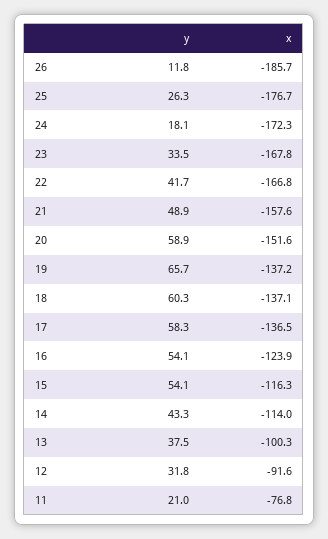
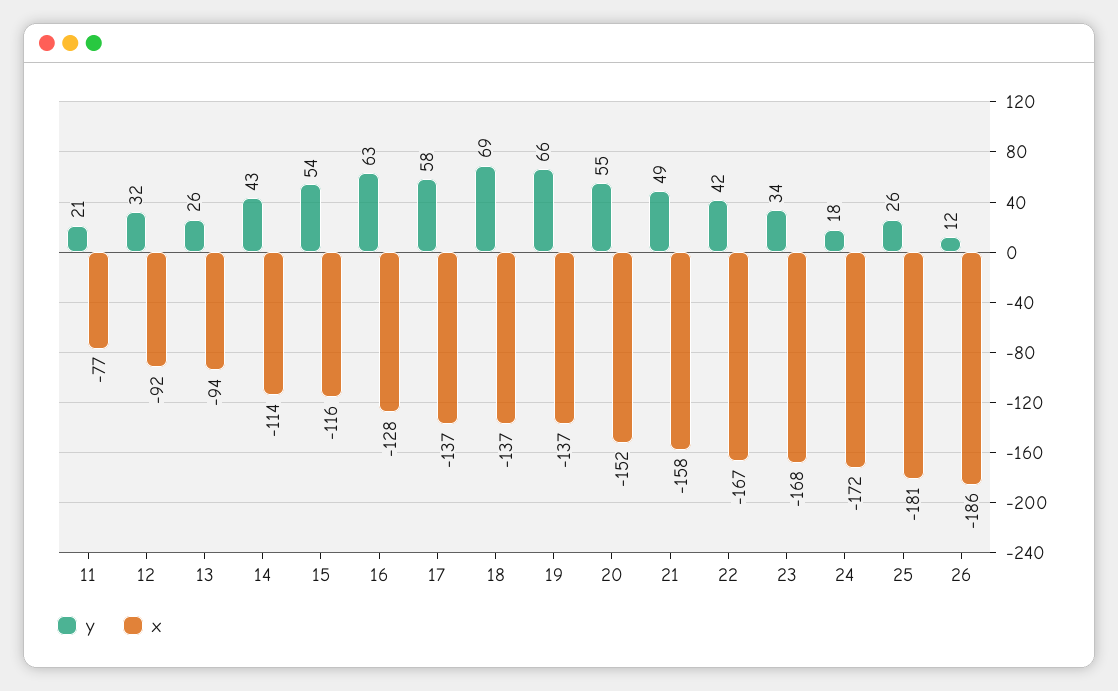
  {
    "y": {
      "26": 11.8,
      "25": 26.3,
      "24": 18.1,
      "23": 33.5,
      "22": 41.7,
      "21": 48.9,
-     "20": 58.9,
+     "20": 55,
      "19": 65.7,
-     "18": 60.3,
+     "18": 69,
      "17": 58.3,
-     "16": 54.1,
+     "16": 63,
      "15": 54.1,
      "14": 43.3,
-     "13": 37.5,
+     "13": 26,
      "12": 31.8,
      "11": 21
    },
    "x": {
      "26": -185.7,
-     "25": -176.7,
+     "25": -181,
      "24": -172.3,
      "23": -167.8,
      "22": -166.8,
      "21": -157.6,
      "20": -151.6,
      "19": -137.2,
      "18": -137.1,
      "17": -136.5,
-     "16": -123.9,
+     "16": -128,
      "15": -116.3,
      "14": -114,
-     "13": -100.3,
+     "13": -94,
      "12": -91.6,
      "11": -76.8
    }
  }

